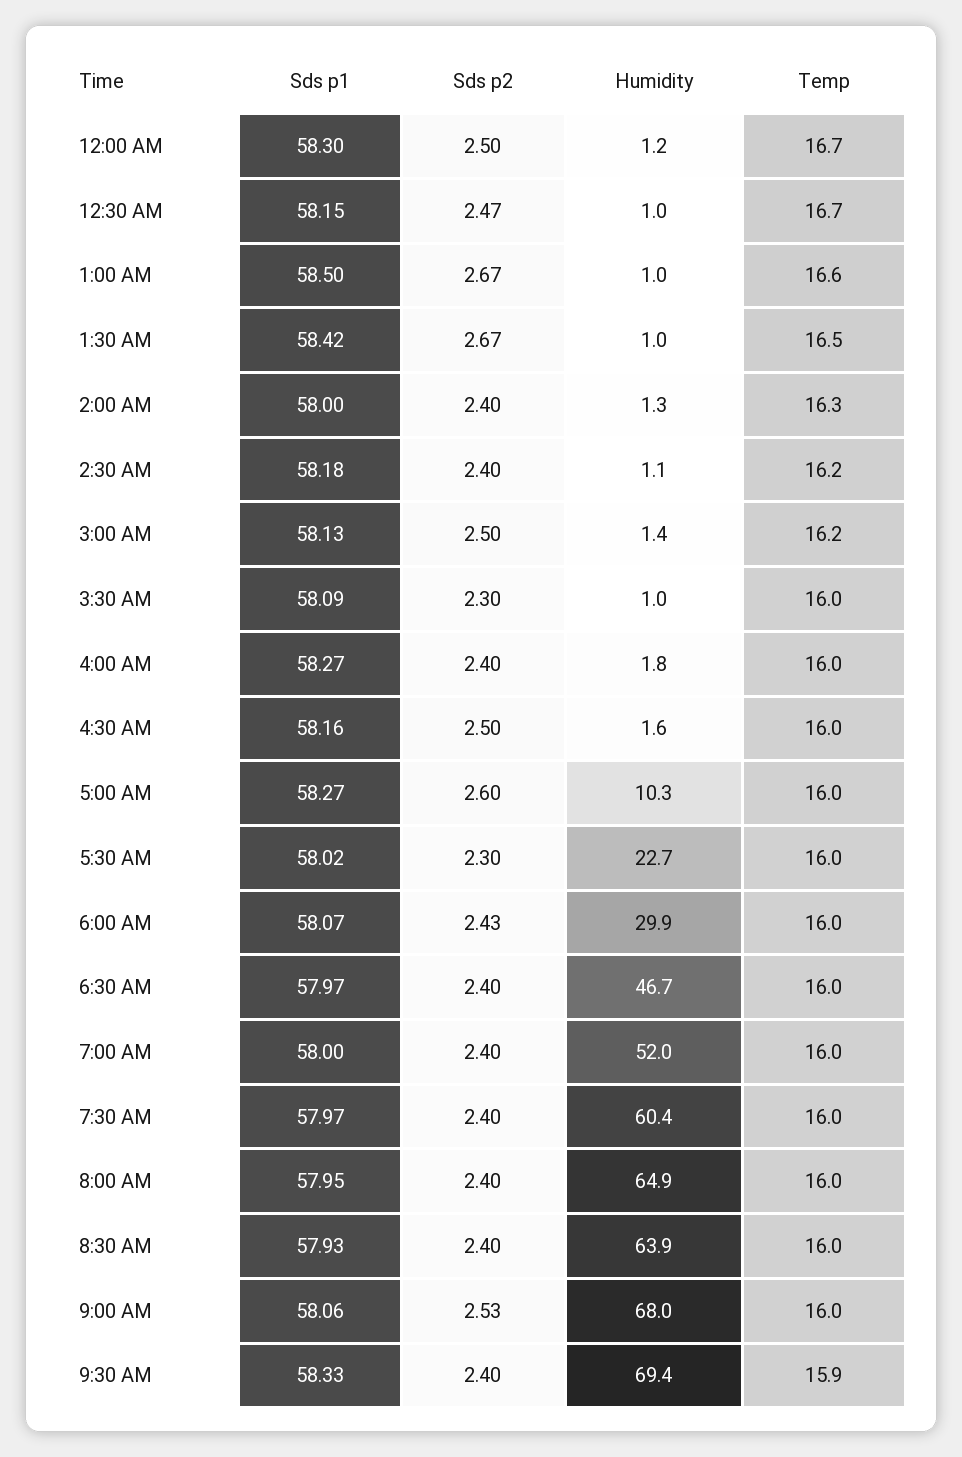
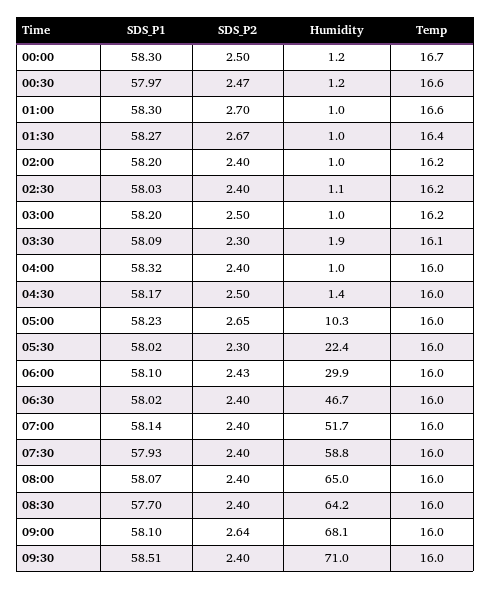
  {
    "Sds p1": {
      "12:00 AM": 58.3,
-     "12:30 AM": 58.15,
+     "12:30 AM": 57.97,
-     "1:00 AM": 58.5,
+     "1:00 AM": 58.3,
-     "1:30 AM": 58.42,
+     "1:30 AM": 58.27,
-     "2:00 AM": 58,
+     "2:00 AM": 58.2,
-     "2:30 AM": 58.18,
+     "2:30 AM": 58.03,
-     "3:00 AM": 58.13,
+     "3:00 AM": 58.2,
      "3:30 AM": 58.09,
-     "4:00 AM": 58.27,
+     "4:00 AM": 58.32,
-     "4:30 AM": 58.16,
+     "4:30 AM": 58.17,
-     "5:00 AM": 58.27,
+     "5:00 AM": 58.23,
      "5:30 AM": 58.02,
-     "6:00 AM": 58.07,
+     "6:00 AM": 58.1,
-     "6:30 AM": 57.97,
+     "6:30 AM": 58.02,
-     "7:00 AM": 58,
+     "7:00 AM": 58.14,
-     "7:30 AM": 57.97,
+     "7:30 AM": 57.93,
-     "8:00 AM": 57.95,
+     "8:00 AM": 58.07,
-     "8:30 AM": 57.93,
+     "8:30 AM": 57.7,
-     "9:00 AM": 58.06,
+     "9:00 AM": 58.1,
-     "9:30 AM": 58.33
+     "9:30 AM": 58.51
    },
    "Sds p2": {
      "12:00 AM": 2.5,
      "12:30 AM": 2.47,
-     "1:00 AM": 2.67,
+     "1:00 AM": 2.7,
      "1:30 AM": 2.67,
      "2:00 AM": 2.4,
      "2:30 AM": 2.4,
      "3:00 AM": 2.5,
      "3:30 AM": 2.3,
      "4:00 AM": 2.4,
      "4:30 AM": 2.5,
-     "5:00 AM": 2.6,
+     "5:00 AM": 2.65,
      "5:30 AM": 2.3,
      "6:00 AM": 2.43,
      "6:30 AM": 2.4,
      "7:00 AM": 2.4,
      "7:30 AM": 2.4,
      "8:00 AM": 2.4,
      "8:30 AM": 2.4,
-     "9:00 AM": 2.53,
+     "9:00 AM": 2.64,
      "9:30 AM": 2.4
    },
    "Humidity": {
      "12:00 AM": 1.2,
-     "12:30 AM": 1,
+     "12:30 AM": 1.2,
      "1:00 AM": 1,
      "1:30 AM": 1,
-     "2:00 AM": 1.3,
+     "2:00 AM": 1,
      "2:30 AM": 1.1,
-     "3:00 AM": 1.4,
+     "3:00 AM": 1,
-     "3:30 AM": 1,
+     "3:30 AM": 1.9,
-     "4:00 AM": 1.8,
+     "4:00 AM": 1,
-     "4:30 AM": 1.6,
+     "4:30 AM": 1.4,
      "5:00 AM": 10.3,
-     "5:30 AM": 22.7,
+     "5:30 AM": 22.4,
      "6:00 AM": 29.9,
      "6:30 AM": 46.7,
-     "7:00 AM": 52,
+     "7:00 AM": 51.7,
-     "7:30 AM": 60.4,
+     "7:30 AM": 58.8,
-     "8:00 AM": 64.9,
+     "8:00 AM": 65,
-     "8:30 AM": 63.9,
+     "8:30 AM": 64.2,
-     "9:00 AM": 68,
+     "9:00 AM": 68.1,
-     "9:30 AM": 69.4
+     "9:30 AM": 71
    },
    "Temp": {
      "12:00 AM": 16.7,
-     "12:30 AM": 16.7,
+     "12:30 AM": 16.6,
      "1:00 AM": 16.6,
-     "1:30 AM": 16.5,
+     "1:30 AM": 16.4,
-     "2:00 AM": 16.3,
+     "2:00 AM": 16.2,
      "2:30 AM": 16.2,
      "3:00 AM": 16.2,
-     "3:30 AM": 16,
+     "3:30 AM": 16.1,
      "4:00 AM": 16,
      "4:30 AM": 16,
      "5:00 AM": 16,
      "5:30 AM": 16,
      "6:00 AM": 16,
      "6:30 AM": 16,
      "7:00 AM": 16,
      "7:30 AM": 16,
      "8:00 AM": 16,
      "8:30 AM": 16,
      "9:00 AM": 16,
-     "9:30 AM": 15.9
+     "9:30 AM": 16
    }
  }

